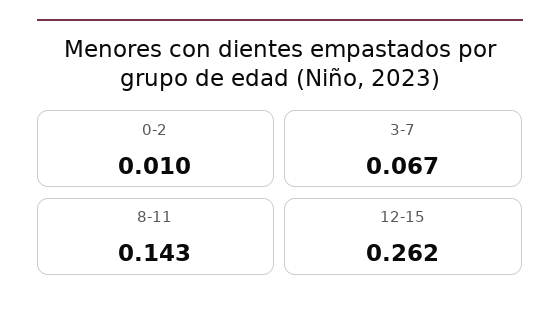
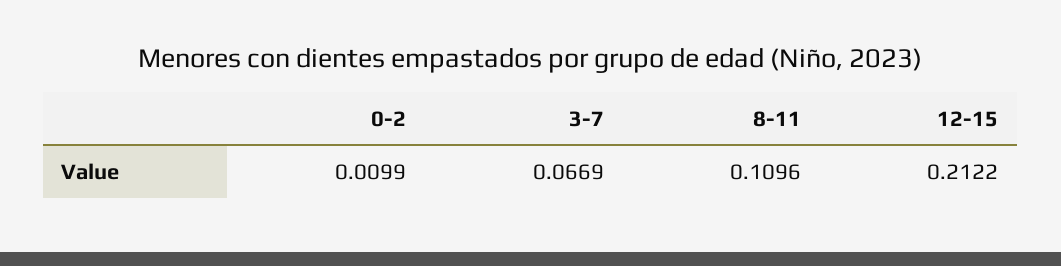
  {
    "0-2": 0.0099,
    "3-7": 0.0669,
-   "8-11": 0.143,
+   "8-11": 0.1096,
-   "12-15": 0.262
+   "12-15": 0.2122
  }

